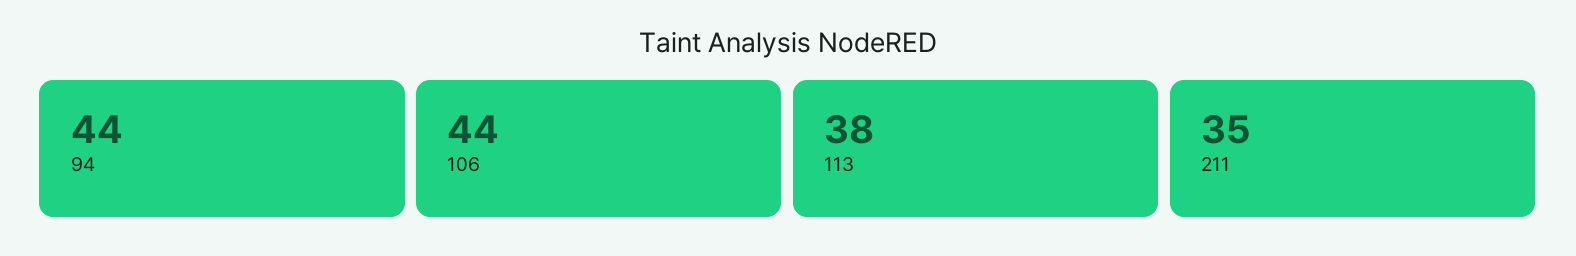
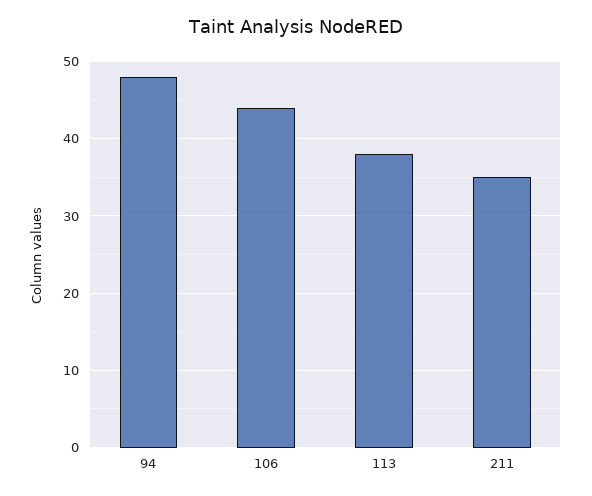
  {
-   "94": 44,
+   "94": 48,
    "106": 44,
    "113": 38,
    "211": 35
  }

